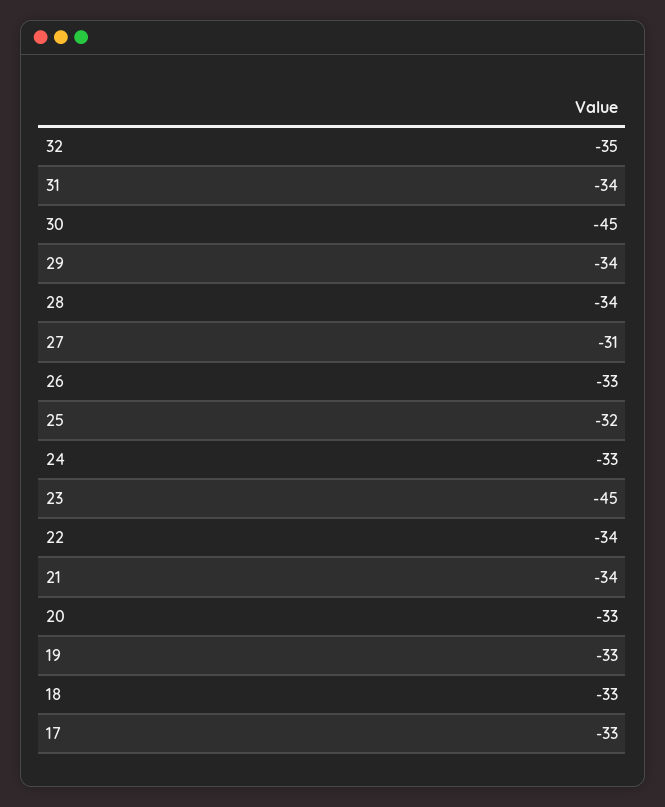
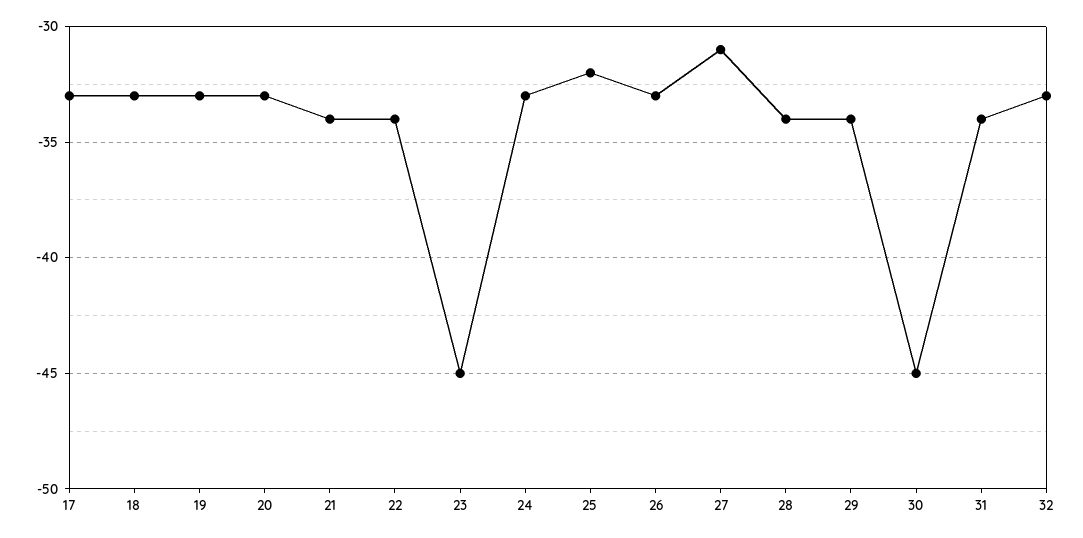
  {
-   "32": -35,
+   "32": -33,
    "31": -34,
    "30": -45,
    "29": -34,
    "28": -34,
    "27": -31,
    "26": -33,
    "25": -32,
    "24": -33,
    "23": -45,
    "22": -34,
    "21": -34,
    "20": -33,
    "19": -33,
    "18": -33,
    "17": -33
  }

